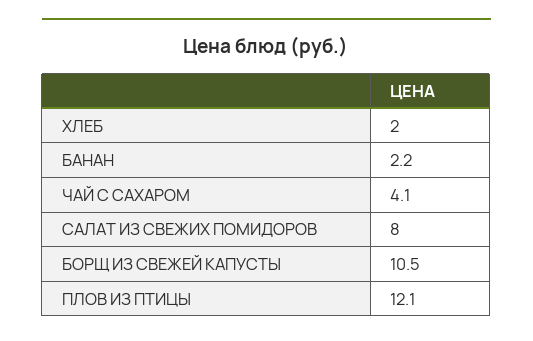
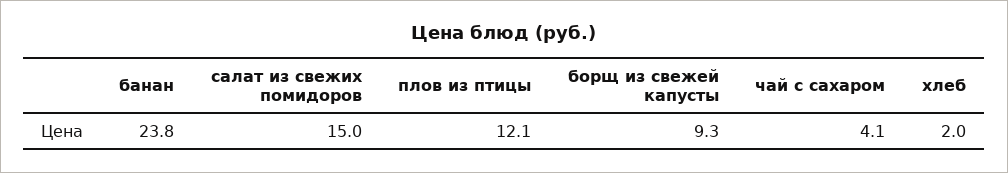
  {
    "ХЛЕБ": 2,
-   "БАНАН": 2.2,
+   "БАНАН": 23.8,
    "ЧАЙ С САХАРОМ": 4.1,
-   "САЛАТ ИЗ СВЕЖИХ ПОМИДОРОВ": 8,
+   "САЛАТ ИЗ СВЕЖИХ ПОМИДОРОВ": 15,
-   "БОРЩ ИЗ СВЕЖЕЙ КАПУСТЫ": 10.5,
+   "БОРЩ ИЗ СВЕЖЕЙ КАПУСТЫ": 9.3,
    "ПЛОВ ИЗ ПТИЦЫ": 12.1
  }

